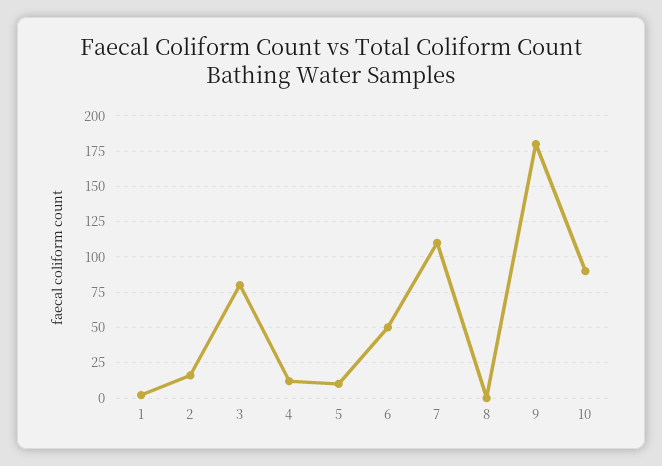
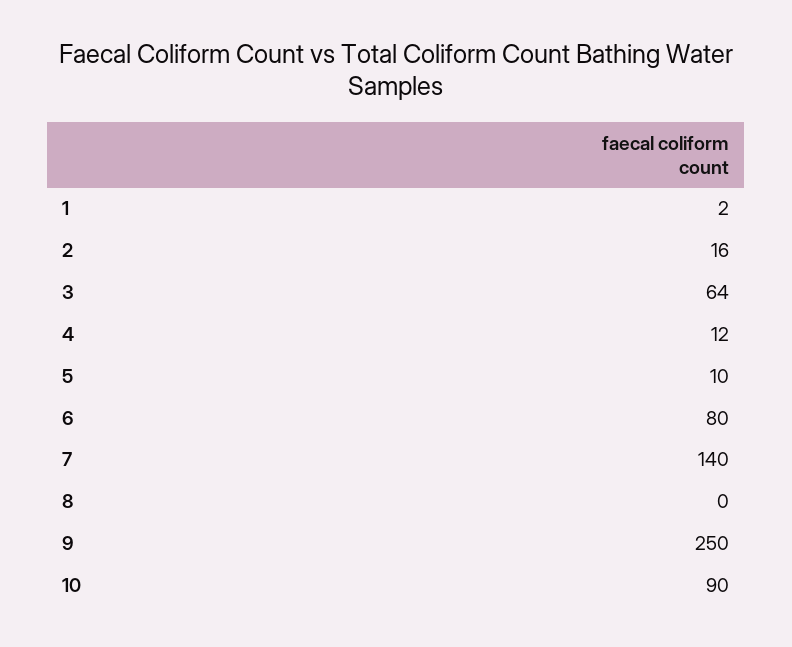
  {
    "1": 2,
    "2": 16,
-   "3": 80,
+   "3": 64,
    "4": 12,
    "5": 10,
-   "6": 50,
+   "6": 80,
-   "7": 110,
+   "7": 140,
    "8": 0,
-   "9": 180,
+   "9": 250,
    "10": 90
  }

